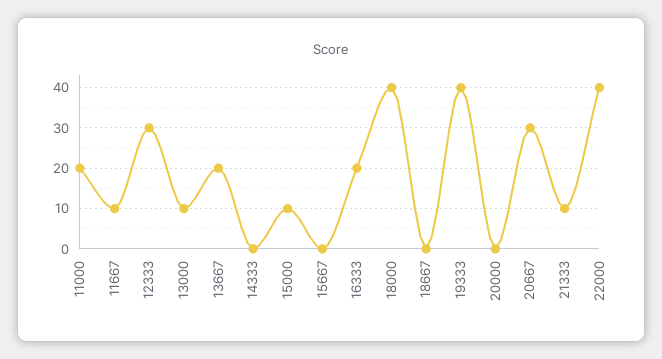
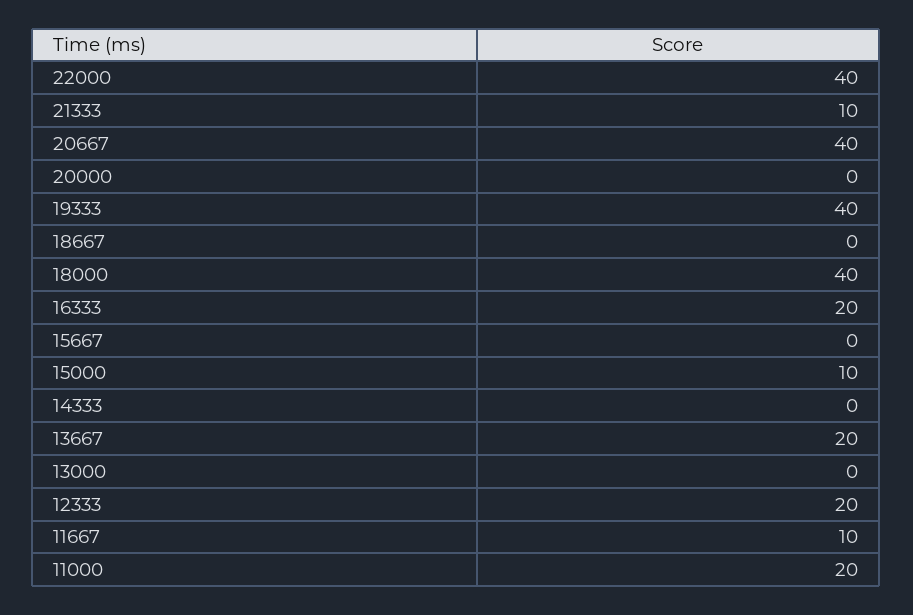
  {
    "11000": 20,
    "11667": 10,
-   "12333": 30,
+   "12333": 20,
-   "13000": 10,
+   "13000": 0,
    "13667": 20,
    "14333": 0,
    "15000": 10,
    "15667": 0,
    "16333": 20,
    "18000": 40,
    "18667": 0,
    "19333": 40,
    "20000": 0,
-   "20667": 30,
+   "20667": 40,
    "21333": 10,
    "22000": 40
  }

